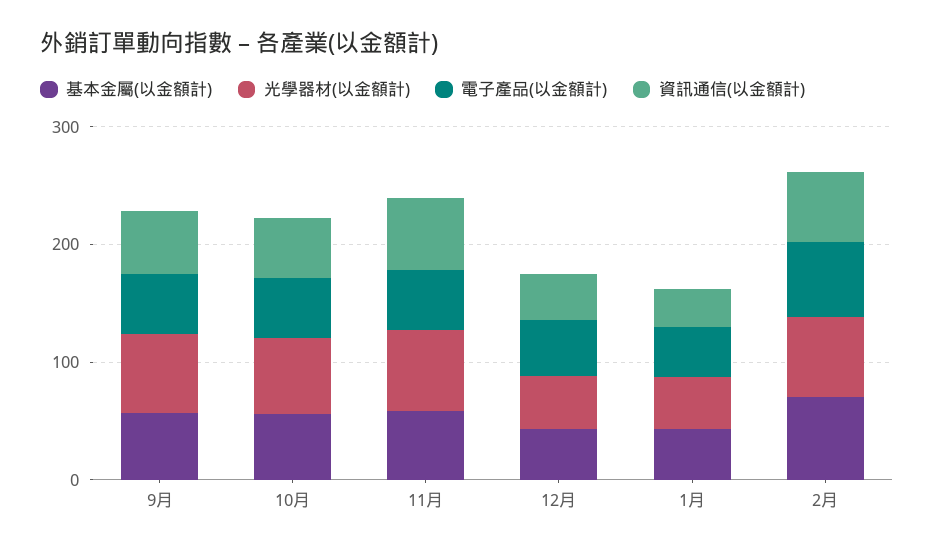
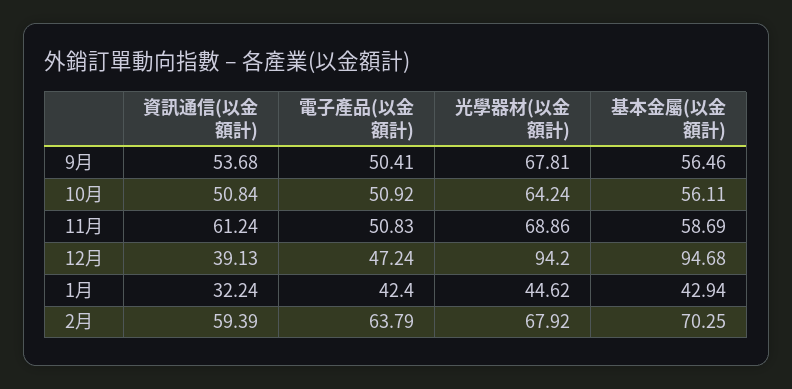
  {
    "基本金屬(以金額計)": {
      "9月": 56.46,
      "10月": 56.11,
      "11月": 58.69,
-     "12月": 40,
+     "12月": 94.68,
      "1月": 42.94,
      "2月": 70.25
    },
    "光學器材(以金額計)": {
      "9月": 67.81,
      "10月": 64.24,
      "11月": 68.86,
-     "12月": 40,
+     "12月": 94.2,
      "1月": 44.62,
      "2月": 67.92
    },
    "電子產品(以金額計)": {
      "9月": 50.41,
      "10月": 50.92,
      "11月": 50.83,
      "12月": 47.24,
      "1月": 42.4,
      "2月": 63.79
    },
    "資訊通信(以金額計)": {
      "9月": 53.68,
      "10月": 50.84,
      "11月": 61.24,
      "12月": 39.13,
      "1月": 32.24,
      "2月": 59.39
    }
  }

